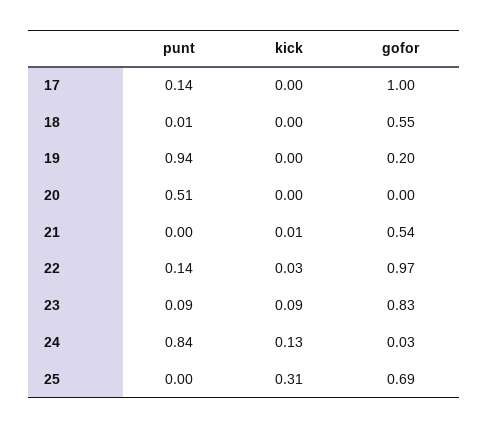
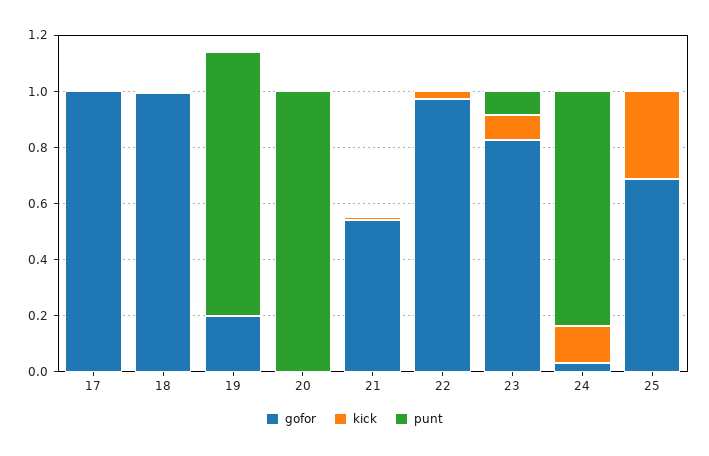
  {
    "punt": {
-     "17": 0.14,
+     "17": 0,
      "18": 0.01,
      "19": 0.94,
-     "20": 0.51,
+     "20": 1,
      "21": 0,
-     "22": 0.14,
+     "22": 0,
      "23": 0.09,
      "24": 0.84,
      "25": 0
    },
    "kick": {
      "17": 0,
      "18": 0,
      "19": 0,
      "20": 0,
      "21": 0.01,
      "22": 0.03,
      "23": 0.09,
      "24": 0.13,
      "25": 0.31
    },
    "gofor": {
      "17": 1,
-     "18": 0.55,
+     "18": 1,
      "19": 0.2,
      "20": 0,
      "21": 0.54,
      "22": 0.97,
      "23": 0.83,
      "24": 0.03,
      "25": 0.69
    }
  }

